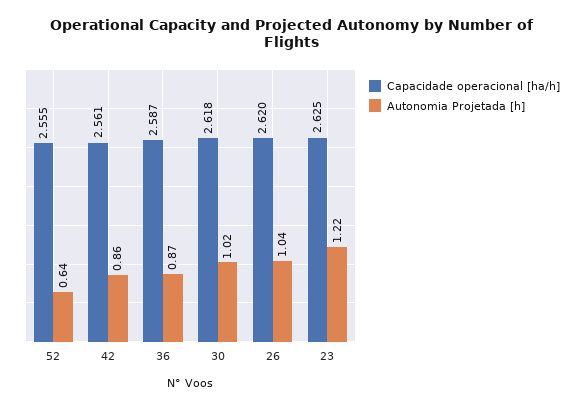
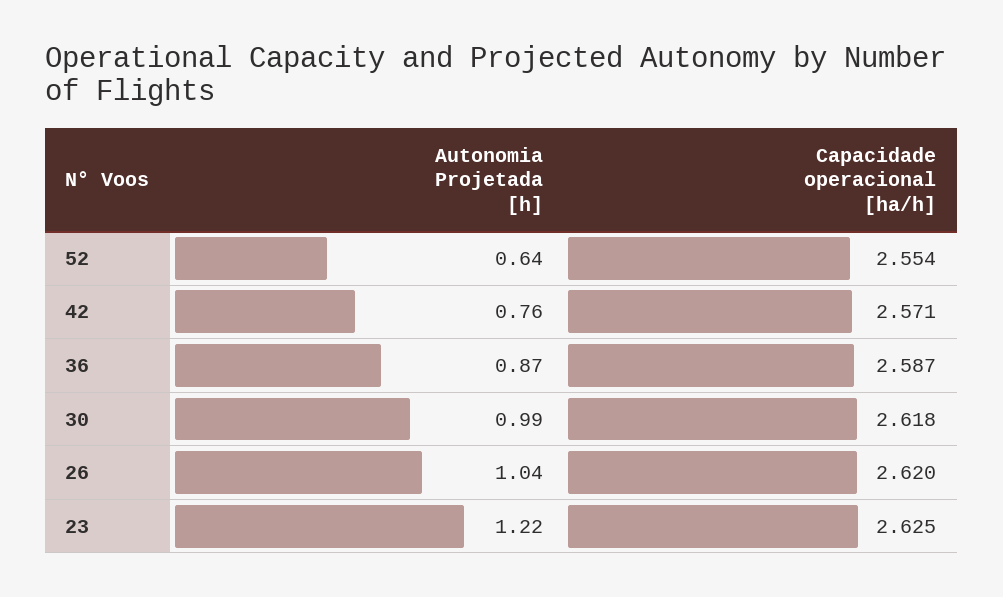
  {
    "Capacidade operacional [ha/h]": {
-     "52": 2.555,
+     "52": 2.554,
-     "42": 2.561,
+     "42": 2.571,
      "36": 2.587,
      "30": 2.618,
      "26": 2.62,
      "23": 2.625
    },
    "Autonomia Projetada [h]": {
      "52": 0.64,
-     "42": 0.86,
+     "42": 0.76,
      "36": 0.87,
-     "30": 1.02,
+     "30": 0.99,
      "26": 1.04,
      "23": 1.22
    }
  }

